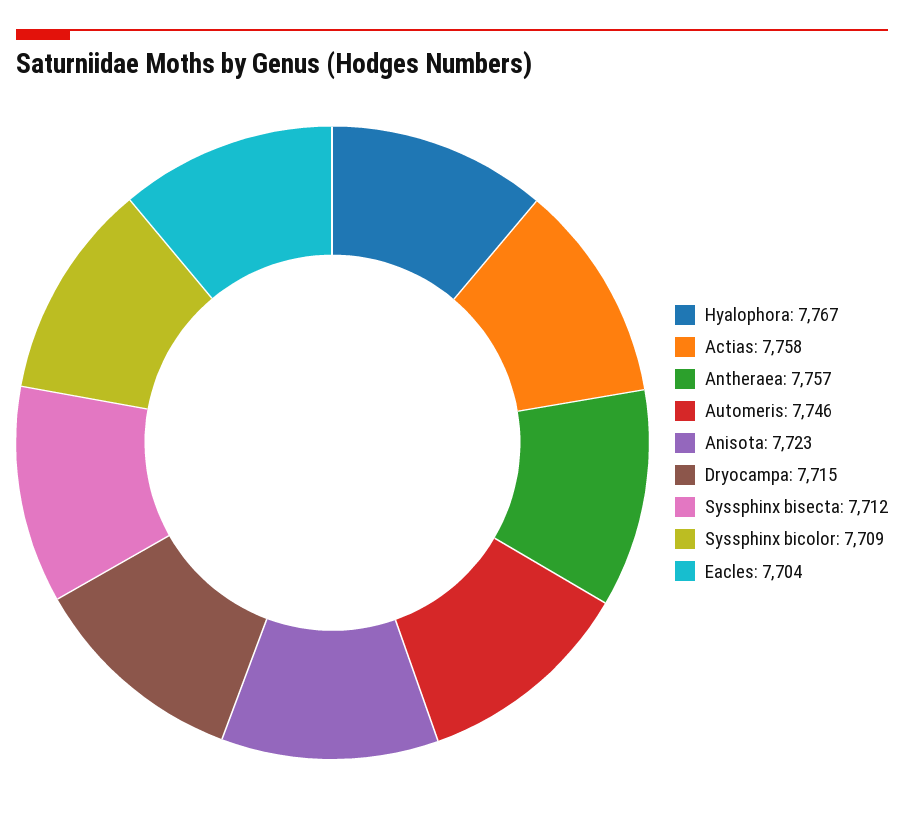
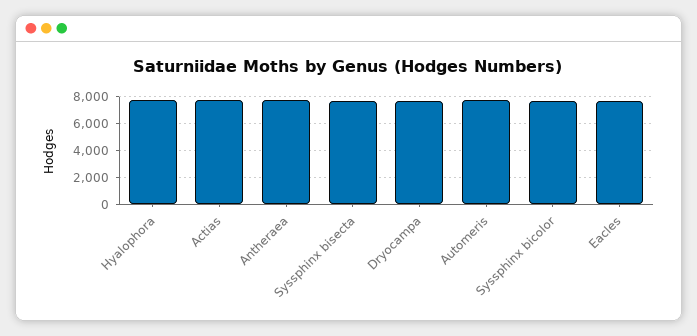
  {
    "Hyalophora": 7767,
    "Actias": 7758,
    "Antheraea": 7757,
    "Automeris": 7746,
-   "Anisota": 7723,
    "Dryocampa": 7715,
    "Syssphinx bisecta": 7712,
    "Syssphinx bicolor": 7709,
    "Eacles": 7704
  }

